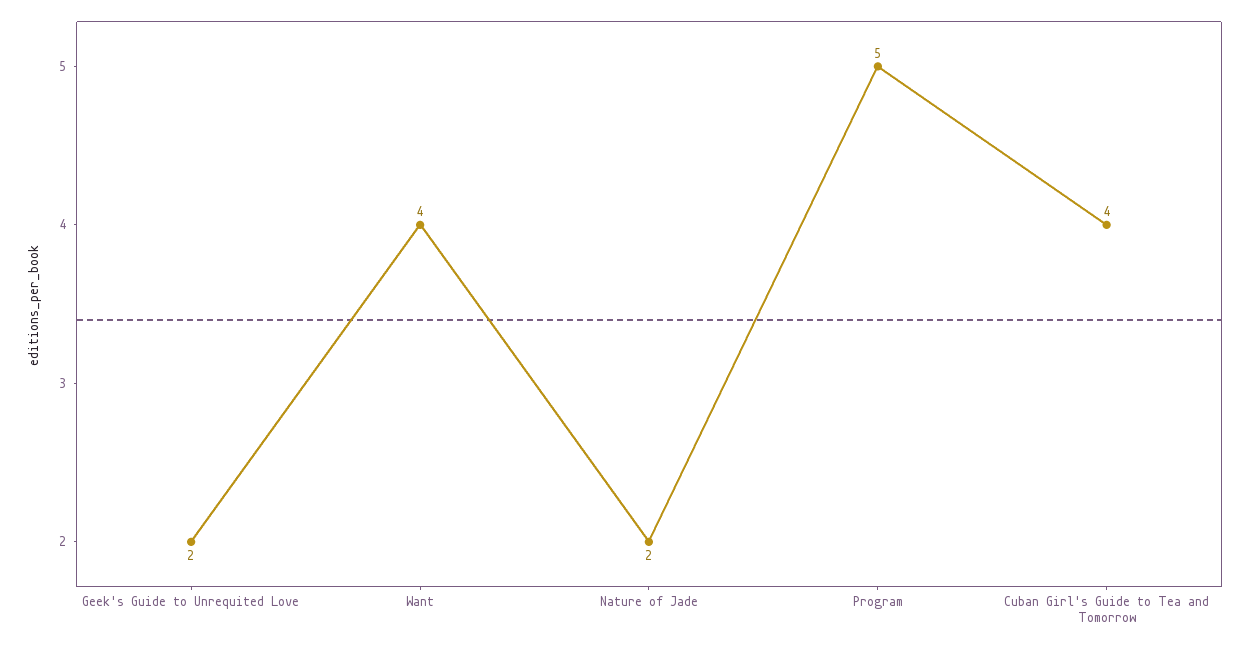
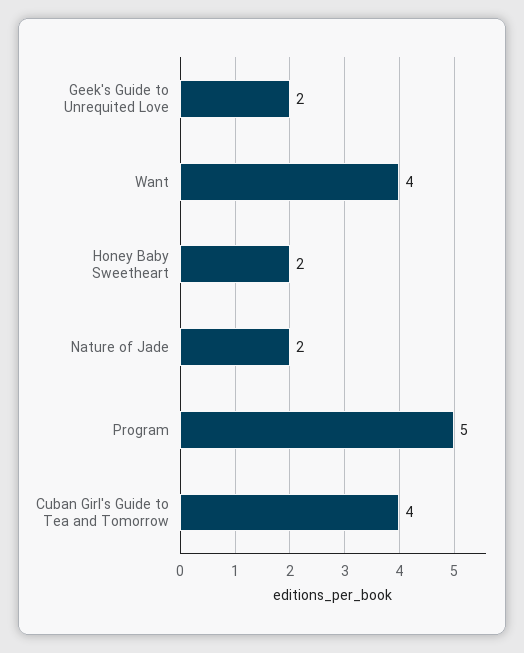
  {
    "Geek's Guide to Unrequited Love": 2,
    "Want": 4,
    "Nature of Jade": 2,
    "Program": 5,
-   "Cuban Girl's Guide to Tea and Tomorrow": 4
+   "Cuban Girl's Guide to Tea and Tomorrow": 4,
+   "Honey Baby Sweetheart": 2
  }

